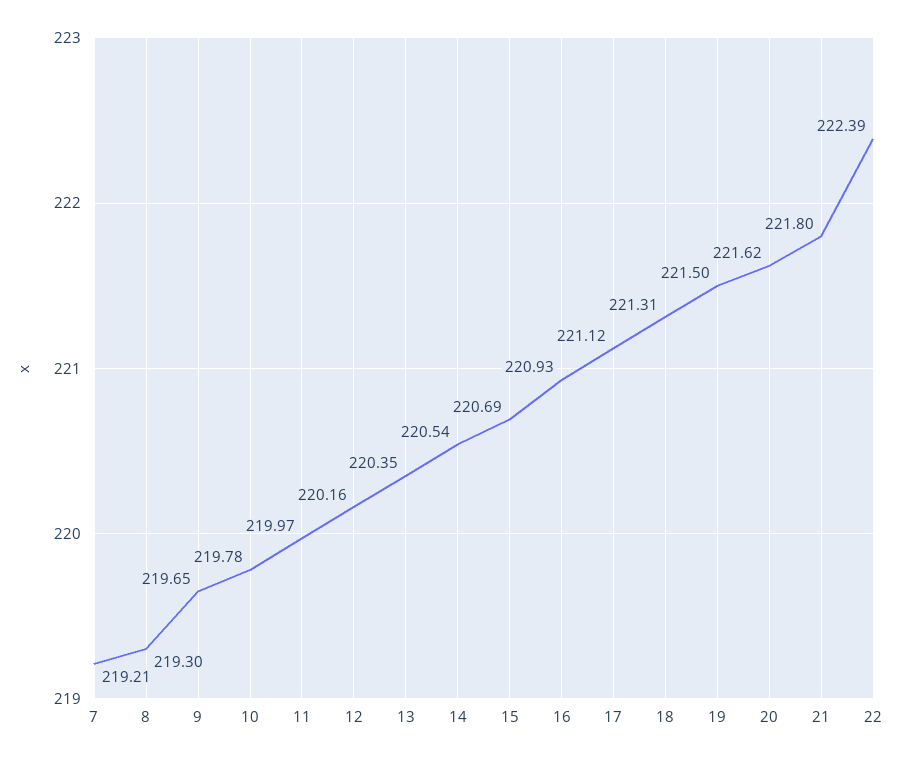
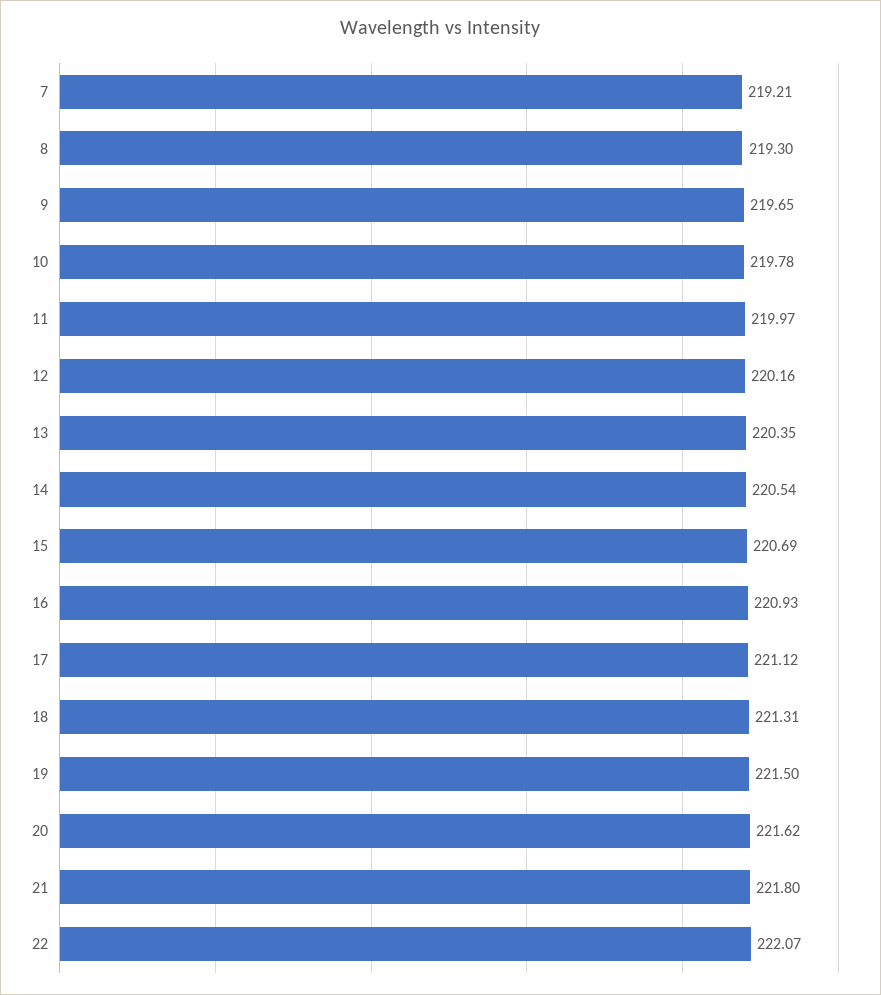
  {
    "7": 219.21,
    "8": 219.3,
    "9": 219.65,
    "10": 219.78,
    "11": 219.97,
    "12": 220.16,
    "13": 220.35,
    "14": 220.54,
    "15": 220.69,
    "16": 220.93,
    "17": 221.12,
    "18": 221.31,
    "19": 221.5,
    "20": 221.62,
    "21": 221.8,
-   "22": 222.39
+   "22": 222.07
  }

